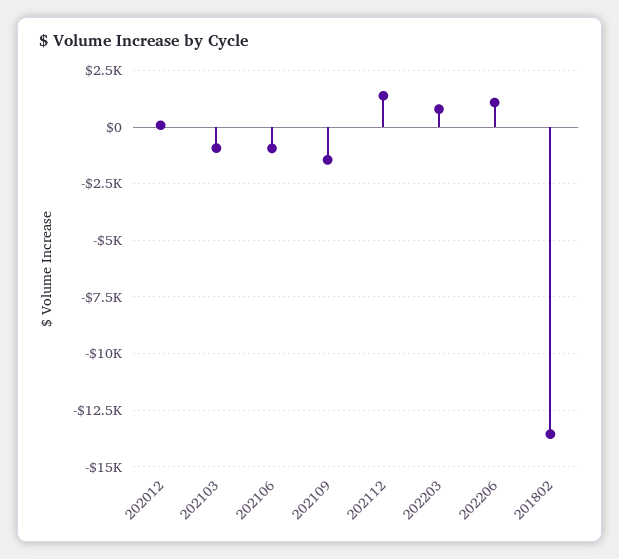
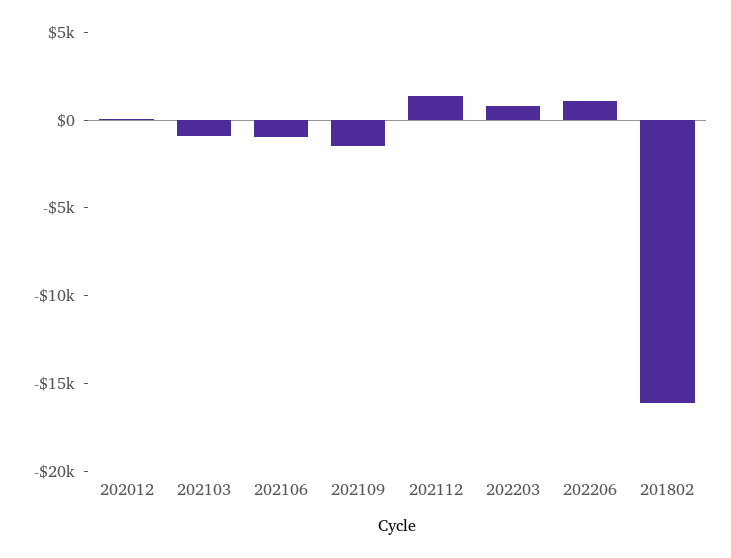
  {
    "202012": 0,
    "202103": -1000,
    "202106": -1000,
    "202109": -1500,
    "202112": 1500,
    "202203": 1000,
    "202206": 1000,
-   "201802": -13500
+   "201802": -16000
  }

